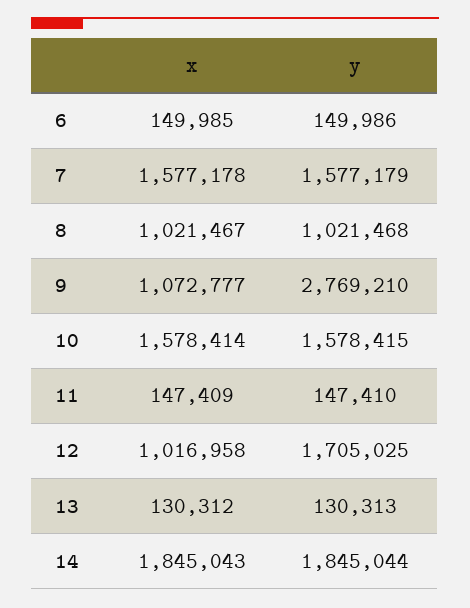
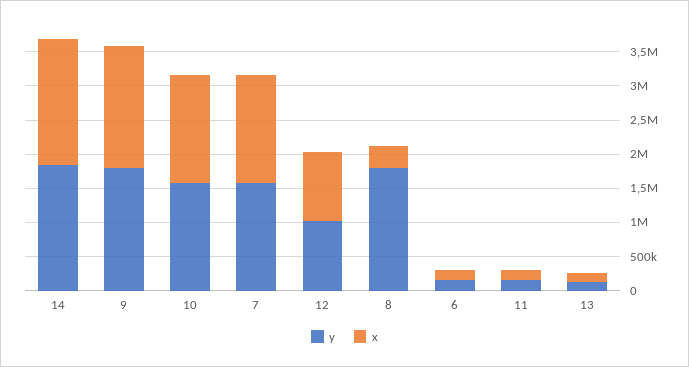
  {
    "x": {
      "6": 149985,
      "7": 1577178,
-     "8": 1021467,
+     "8": 250000,
-     "9": 1072777,
+     "9": 1750000,
      "10": 1578414,
      "11": 147409,
      "12": 1016958,
      "13": 130312,
      "14": 1845043
    },
    "y": {
      "6": 149986,
      "7": 1577179,
-     "8": 1021468,
+     "8": 1750000,
-     "9": 2769210,
+     "9": 1750000,
      "10": 1578415,
      "11": 147410,
-     "12": 1705025,
+     "12": 1000000,
      "13": 130313,
      "14": 1845044
    }
  }

